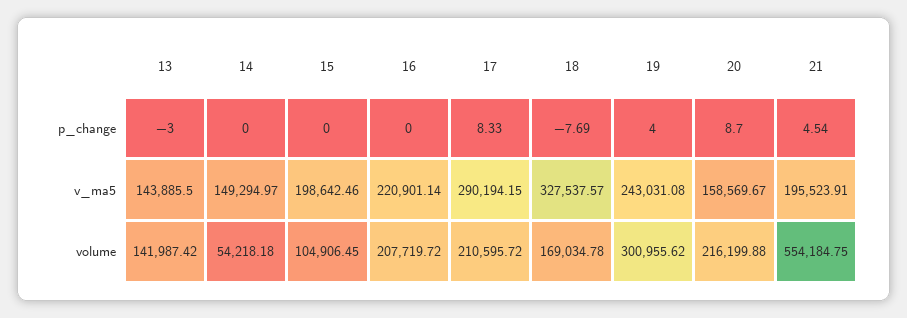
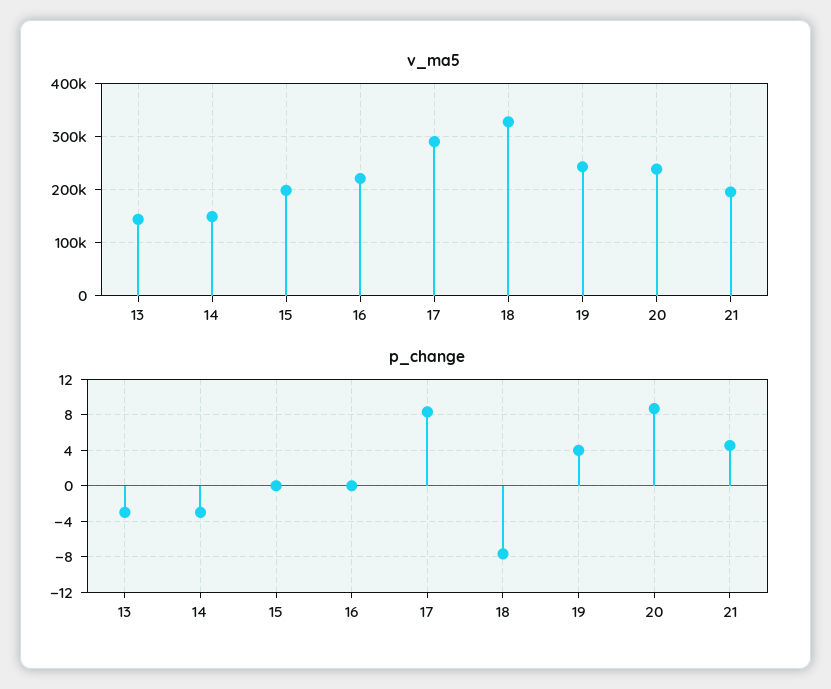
  {
    "p_change": {
      "13": -3,
-     "14": 0,
+     "14": -3,
      "15": 0,
      "16": 0,
      "17": 8.33,
      "18": -7.69,
      "19": 4,
      "20": 8.7,
      "21": 4.54
    },
    "v_ma5": {
      "13": 143885.5,
      "14": 149294.97,
      "15": 198642.46,
      "16": 220901.14,
      "17": 290194.15,
      "18": 327537.57,
      "19": 243031.08,
-     "20": 158569.67,
+     "20": 240000,
      "21": 195523.91
-   },
+   }
-   "volume": {
-     "13": 141987.42,
-     "14": 54218.18,
-     "15": 104906.45,
-     "16": 207719.72,
-     "17": 210595.72,
-     "18": 169034.78,
-     "19": 300955.62,
-     "20": 216199.88,
-     "21": 554184.75
-   }
  }

